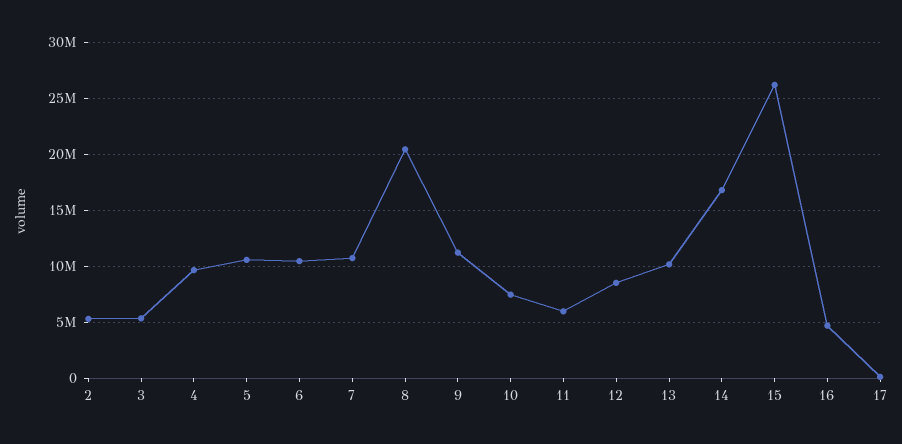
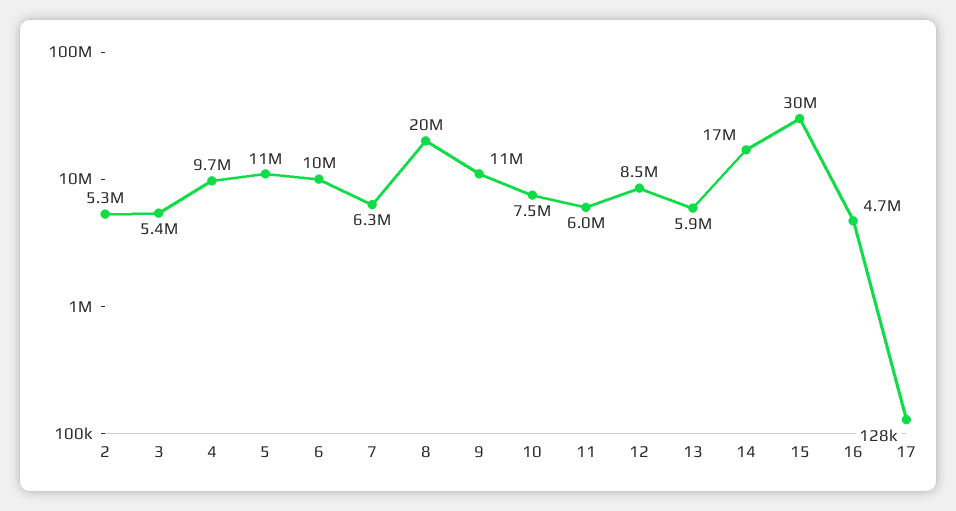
  {
    "2": 5300000,
    "3": 5400000,
    "4": 9700000,
    "5": 11000000,
    "6": 10000000,
-   "7": 11000000,
+   "7": 6300000,
    "8": 20000000,
    "9": 11000000,
    "10": 7500000,
    "11": 6000000,
    "12": 8500000,
-   "13": 10000000,
+   "13": 5900000,
    "14": 17000000,
-   "15": 26000000,
+   "15": 30000000,
    "16": 4700000,
    "17": 128000
  }

